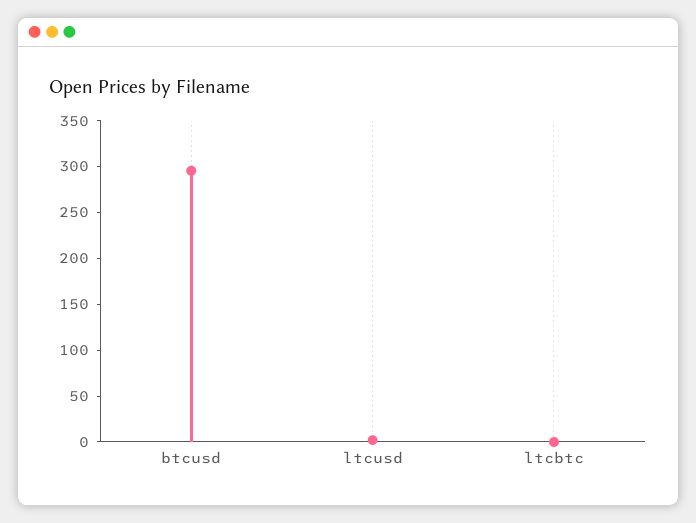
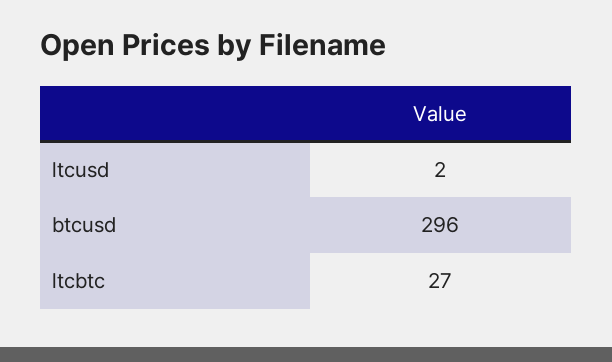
  {
    "btcusd": 296,
    "ltcusd": 2,
-   "ltcbtc": 0
+   "ltcbtc": 27
  }

